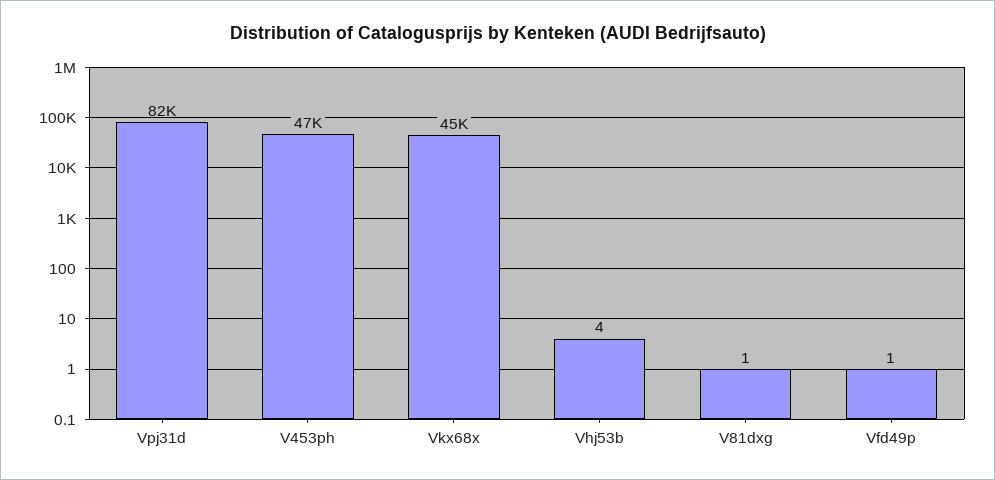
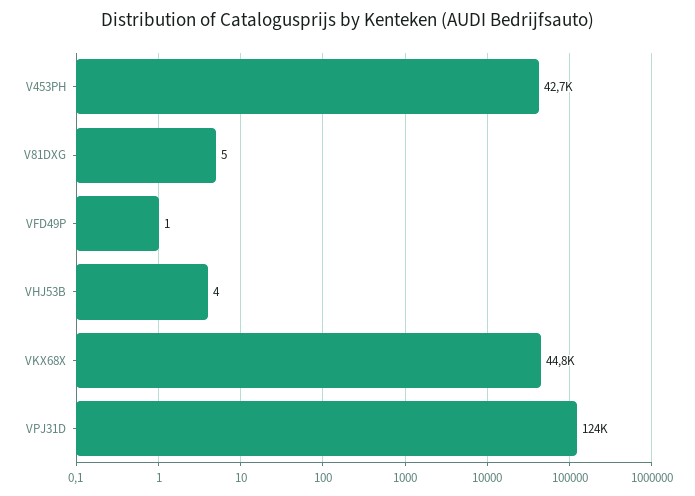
  {
-   "Vpj31d": 82000,
+   "Vpj31d": 124000,
-   "V453ph": 47000,
+   "V453ph": 42700,
    "Vkx68x": 44800,
    "Vhj53b": 4,
-   "V81dxg": 1,
+   "V81dxg": 5,
    "Vfd49p": 1
  }

